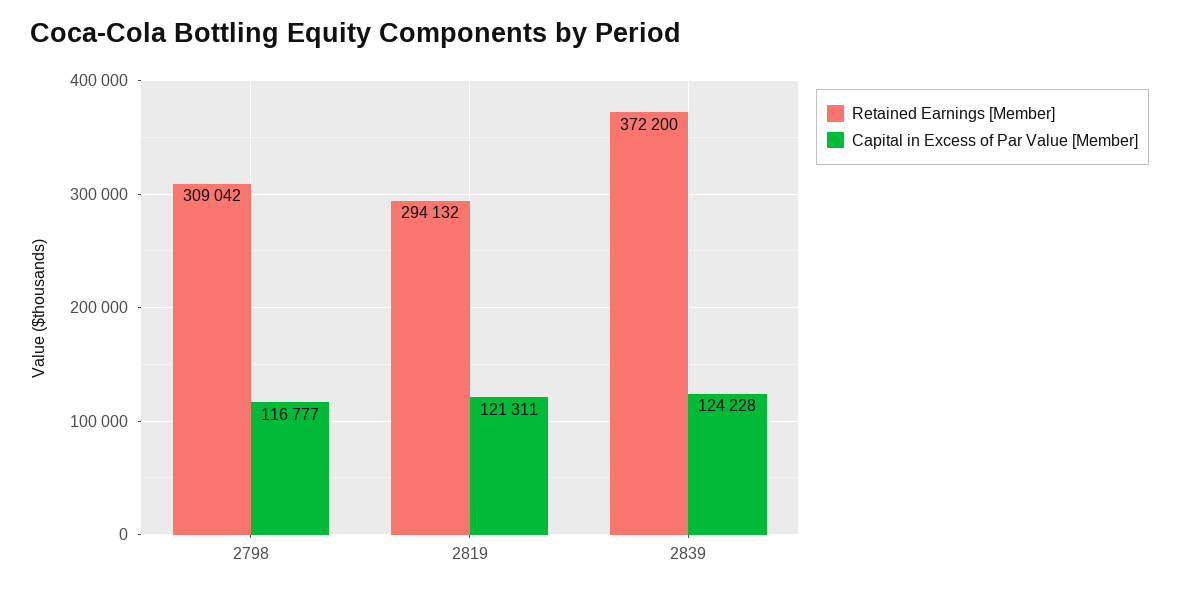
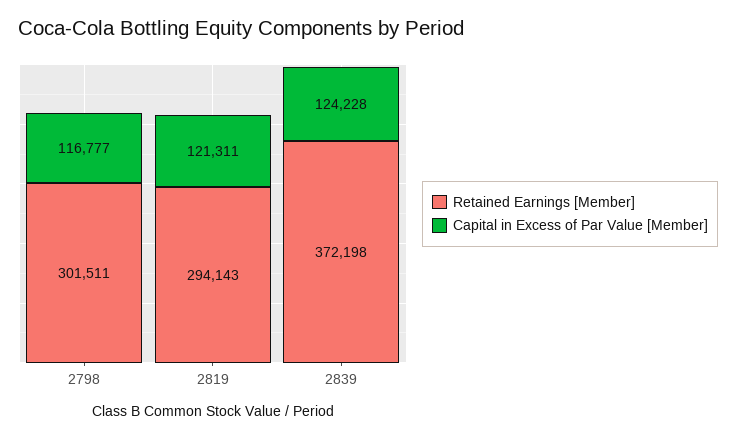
  {
    "Retained Earnings [Member]": {
-     "2798": 309042,
+     "2798": 301511,
-     "2819": 294132,
+     "2819": 294143,
-     "2839": 372200
+     "2839": 372198
    },
    "Capital in Excess of Par Value [Member]": {
      "2798": 116777,
      "2819": 121311,
      "2839": 124228
    }
  }

